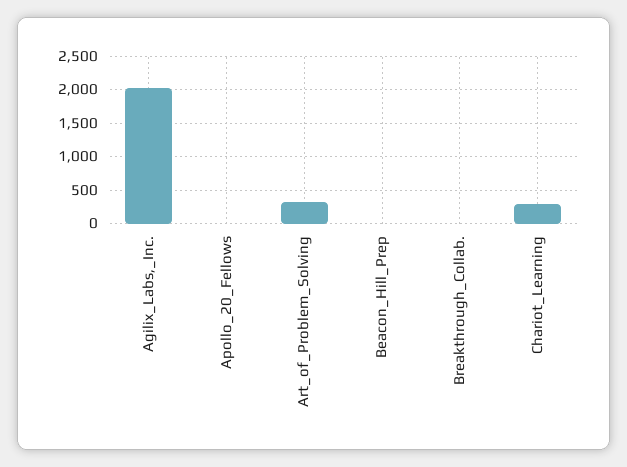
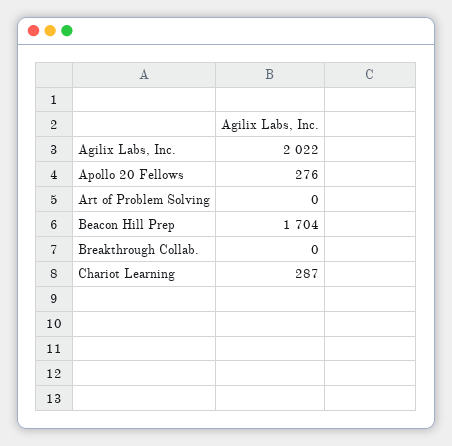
  {
    "Agilix_Labs,_Inc.": 2022,
-   "Apollo_20_Fellows": 0,
+   "Apollo_20_Fellows": 276,
-   "Art_of_Problem_Solving": 300,
+   "Art_of_Problem_Solving": 0,
-   "Beacon_Hill_Prep": 0,
+   "Beacon_Hill_Prep": 1704,
    "Breakthrough_Collab.": 0,
    "Chariot_Learning": 287
  }

